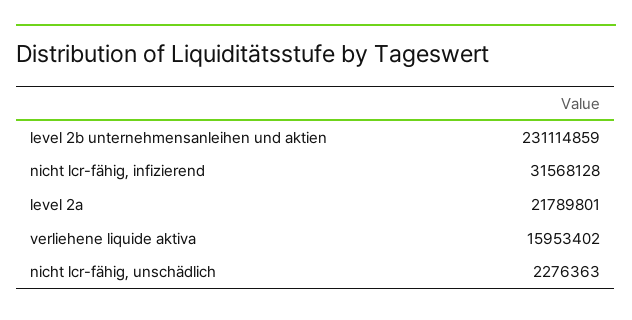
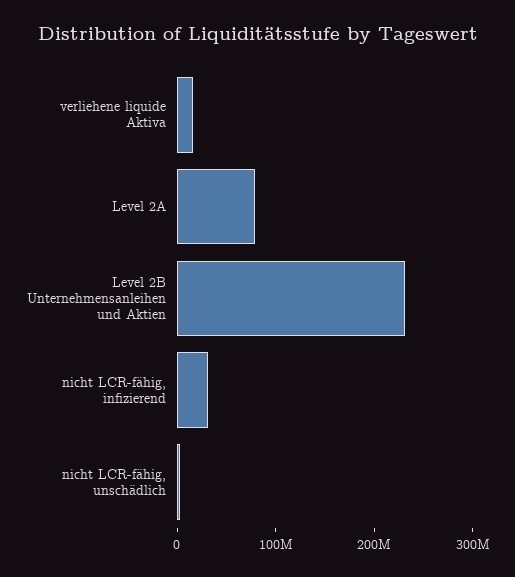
  {
    "level 2b unternehmensanleihen und aktien": 231114859,
    "nicht lcr-fähig, infizierend": 31568128,
-   "level 2a": 21789801,
+   "level 2a": 80000000,
    "verliehene liquide aktiva": 15953402,
    "nicht lcr-fähig, unschädlich": 2276363
  }

